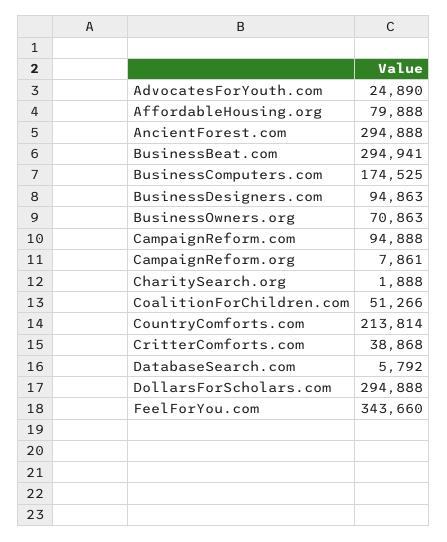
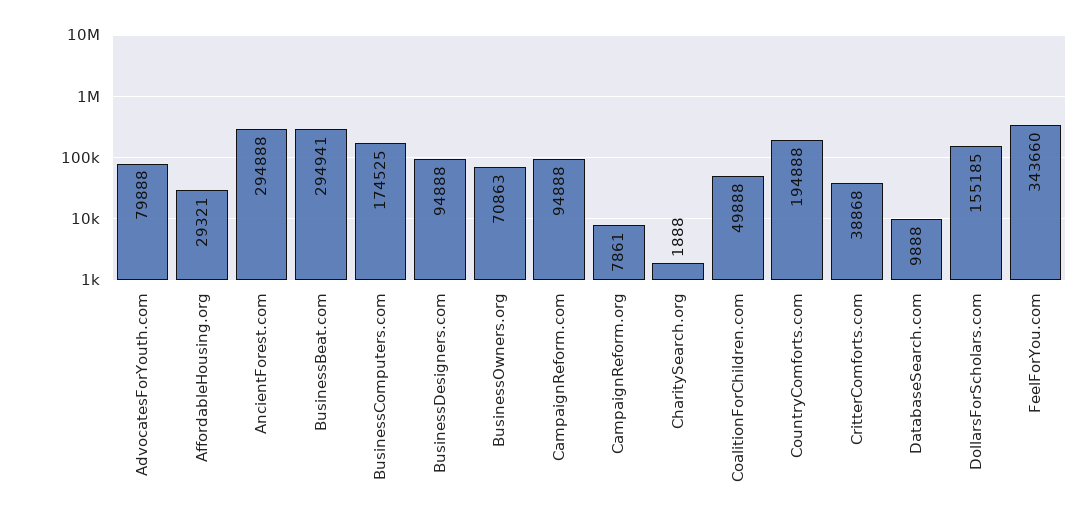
  {
-   "AdvocatesForYouth.com": 24890,
+   "AdvocatesForYouth.com": 79888,
-   "AffordableHousing.org": 79888,
+   "AffordableHousing.org": 29321,
    "AncientForest.com": 294888,
    "BusinessBeat.com": 294941,
    "BusinessComputers.com": 174525,
-   "BusinessDesigners.com": 94863,
+   "BusinessDesigners.com": 94888,
    "BusinessOwners.org": 70863,
    "CampaignReform.com": 94888,
    "CampaignReform.org": 7861,
    "CharitySearch.org": 1888,
-   "CoalitionForChildren.com": 51266,
+   "CoalitionForChildren.com": 49888,
-   "CountryComforts.com": 213814,
+   "CountryComforts.com": 194888,
    "CritterComforts.com": 38868,
-   "DatabaseSearch.com": 5792,
+   "DatabaseSearch.com": 9888,
-   "DollarsForScholars.com": 294888,
+   "DollarsForScholars.com": 155185,
    "FeelForYou.com": 343660
  }

